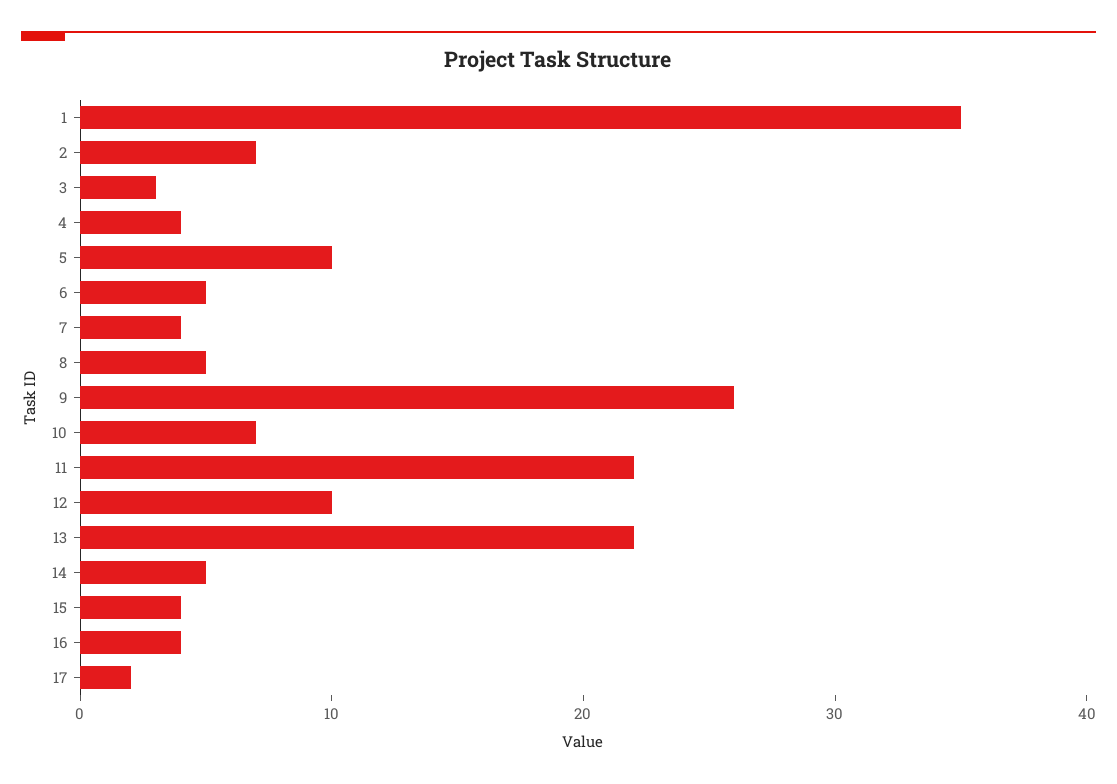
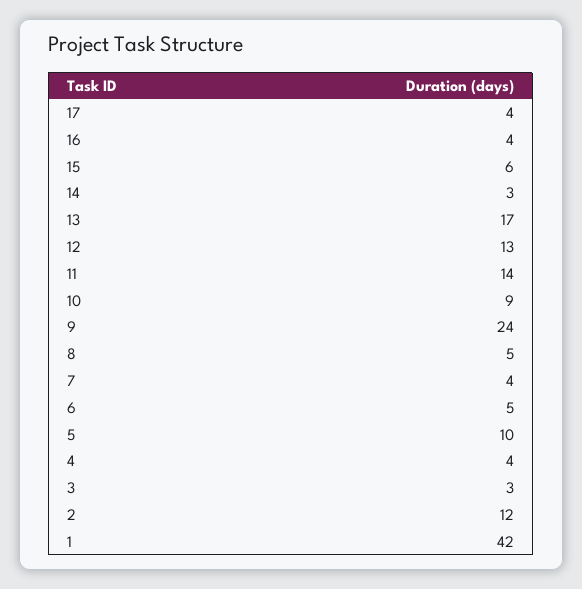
  {
-   "1": 35,
+   "1": 42,
-   "2": 7,
+   "2": 12,
    "3": 3,
    "4": 4,
    "5": 10,
    "6": 5,
    "7": 4,
    "8": 5,
-   "9": 26,
+   "9": 24,
-   "10": 7,
+   "10": 9,
-   "11": 22,
+   "11": 14,
-   "12": 10,
+   "12": 13,
-   "13": 22,
+   "13": 17,
-   "14": 5,
+   "14": 3,
-   "15": 4,
+   "15": 6,
    "16": 4,
-   "17": 2
+   "17": 4
  }

